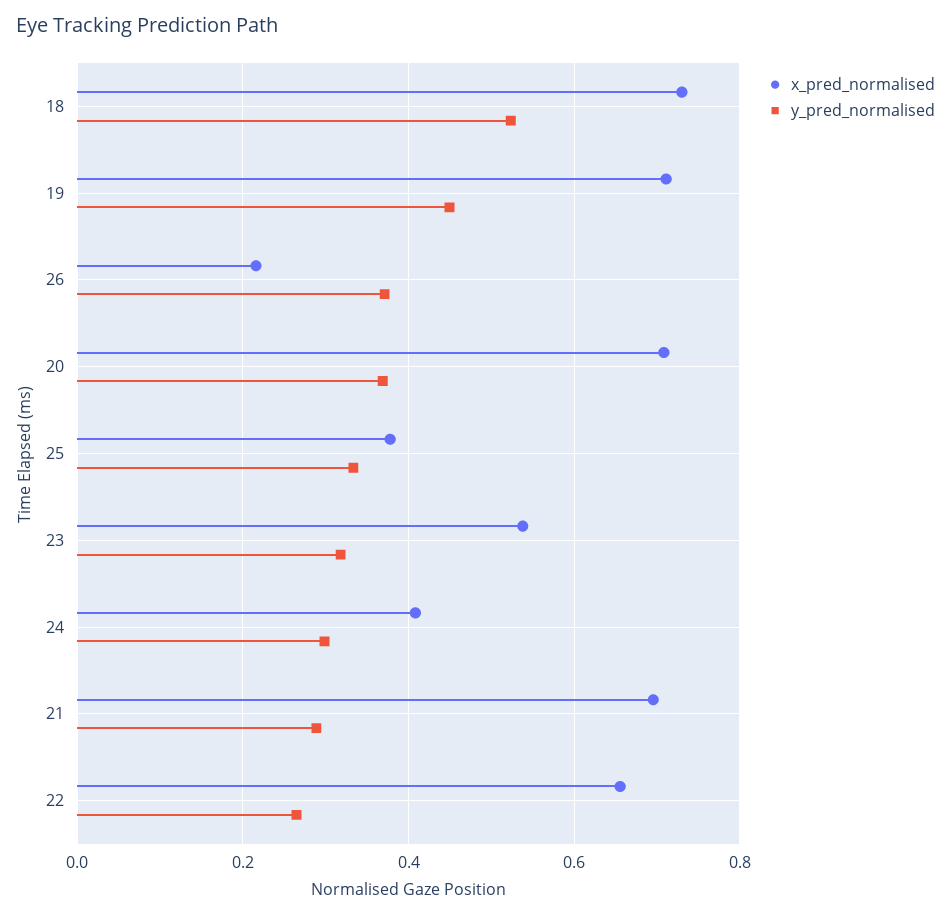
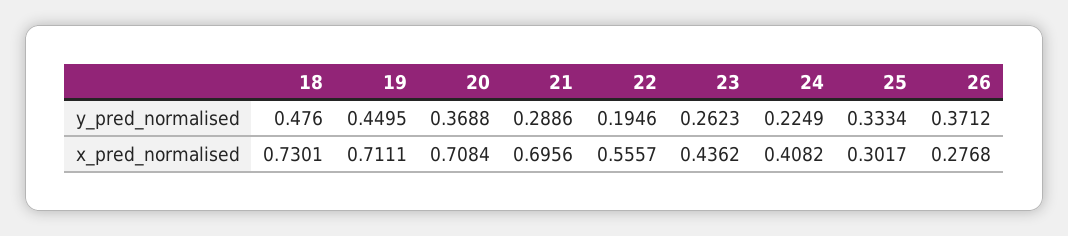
  {
    "x_pred_normalised": {
      "18": 0.7301,
      "19": 0.7111,
-     "26": 0.22,
+     "26": 0.2768,
      "20": 0.7084,
-     "25": 0.38,
+     "25": 0.3017,
-     "23": 0.54,
+     "23": 0.4362,
      "24": 0.4082,
      "21": 0.6956,
-     "22": 0.66
+     "22": 0.5557
    },
    "y_pred_normalised": {
-     "18": 0.52,
+     "18": 0.476,
      "19": 0.4495,
      "26": 0.3712,
      "20": 0.3688,
      "25": 0.3334,
-     "23": 0.32,
+     "23": 0.2623,
-     "24": 0.3,
+     "24": 0.2249,
      "21": 0.2886,
-     "22": 0.26
+     "22": 0.1946
    }
  }

